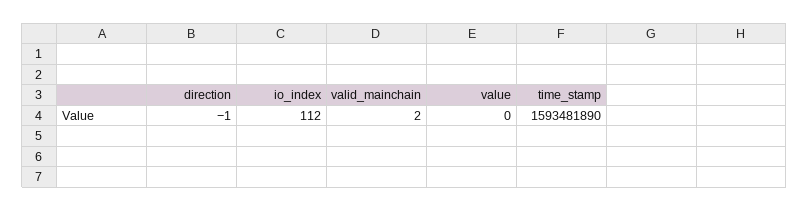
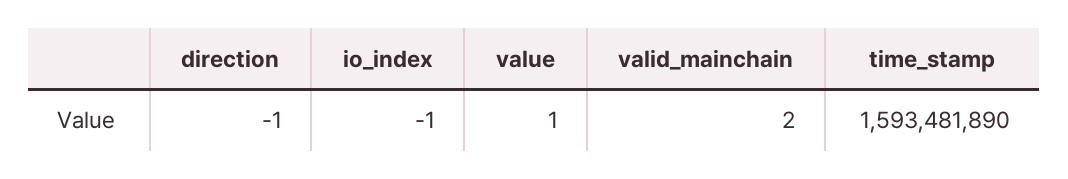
  {
    "direction": -1,
-   "io_index": 112,
+   "io_index": -1,
    "valid_mainchain": 2,
-   "value": 0,
+   "value": 1,
    "time_stamp": 1593481890
  }

